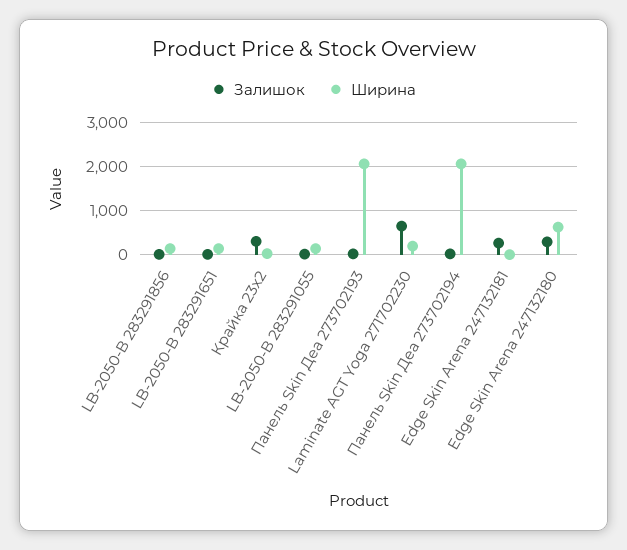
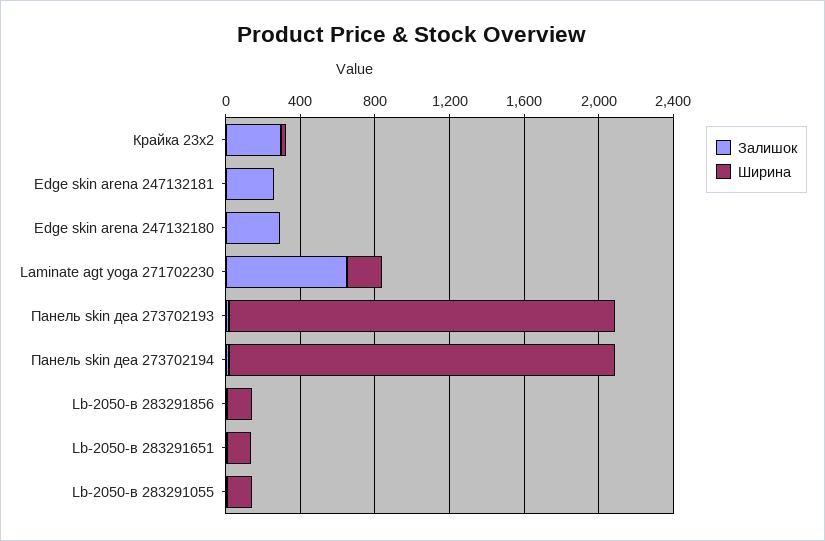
  {
    "Залишок": {
      "LB-2050-В 283291856": 0,
      "LB-2050-В 283291651": 0,
      "Крайка 23x2": 300,
      "LB-2050-В 283291055": 0,
      "Панель Skin Деа 273702193": 0,
      "Laminate AGT Yoga 271702230": 600,
      "Панель Skin Деа 273702194": 0,
      "Edge Skin Arena 247132181": 300,
      "Edge Skin Arena 247132180": 300
    },
    "Ширина": {
      "LB-2050-В 283291856": 100,
      "LB-2050-В 283291651": 100,
      "Крайка 23x2": 0,
      "LB-2050-В 283291055": 100,
      "Панель Skin Деа 273702193": 2100,
      "Laminate AGT Yoga 271702230": 200,
      "Панель Skin Деа 273702194": 2100,
      "Edge Skin Arena 247132181": 0,
-     "Edge Skin Arena 247132180": 600
+     "Edge Skin Arena 247132180": 0
    }
  }

